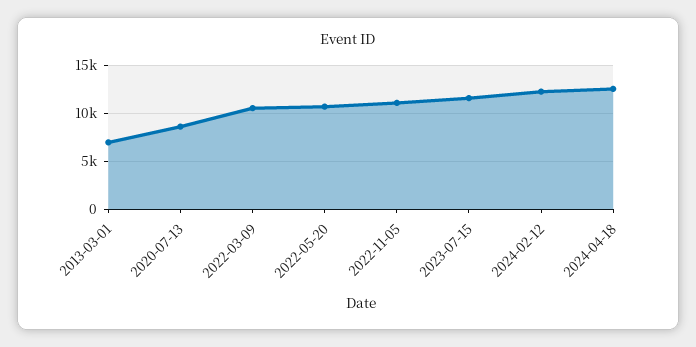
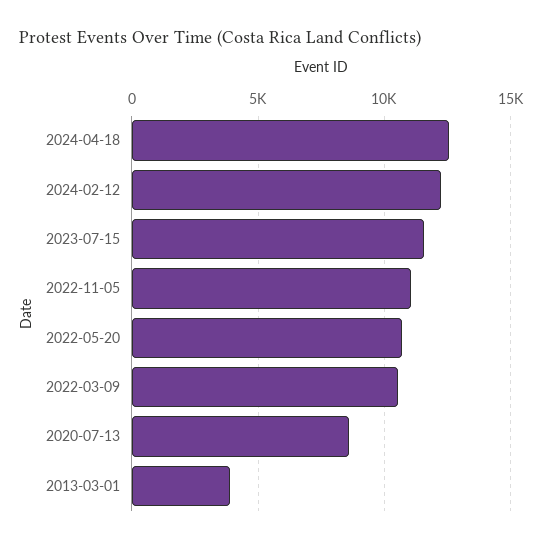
  {
-   "2013-03-01": 7000,
+   "2013-03-01": 4000,
    "2020-07-13": 8500,
    "2022-03-09": 10500,
    "2022-05-20": 10500,
    "2022-11-05": 11000,
    "2023-07-15": 11500,
    "2024-02-12": 12500,
    "2024-04-18": 12500
  }

